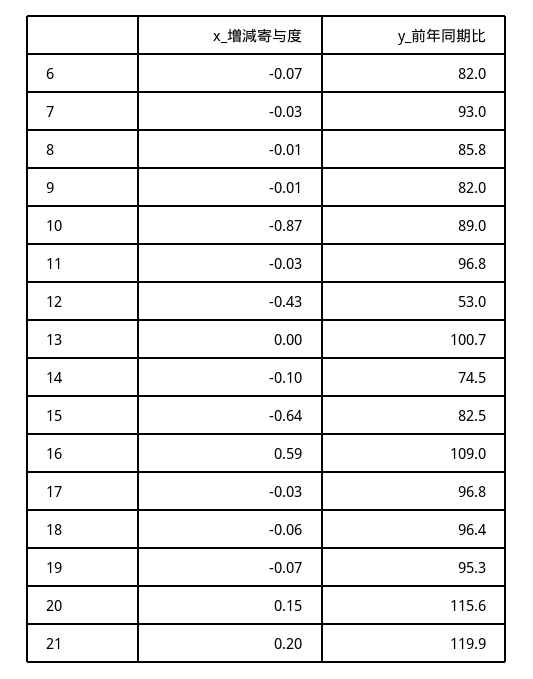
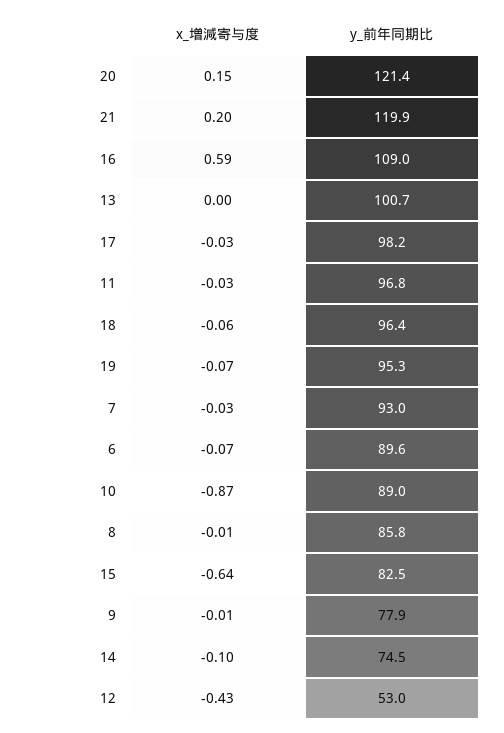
  {
    "x_増減寄与度": {
      "6": -0.07,
      "7": -0.03,
      "8": -0.01,
      "9": -0.01,
      "10": -0.87,
      "11": -0.03,
      "12": -0.43,
      "13": 0,
      "14": -0.1,
      "15": -0.64,
      "16": 0.59,
      "17": -0.03,
      "18": -0.06,
      "19": -0.07,
      "20": 0.15,
      "21": 0.2
    },
    "y_前年同期比": {
-     "6": 82,
+     "6": 89.6,
      "7": 93,
      "8": 85.8,
-     "9": 82,
+     "9": 77.9,
      "10": 89,
      "11": 96.8,
      "12": 53,
      "13": 100.7,
      "14": 74.5,
      "15": 82.5,
      "16": 109,
-     "17": 96.8,
+     "17": 98.2,
      "18": 96.4,
      "19": 95.3,
-     "20": 115.6,
+     "20": 121.4,
      "21": 119.9
    }
  }

